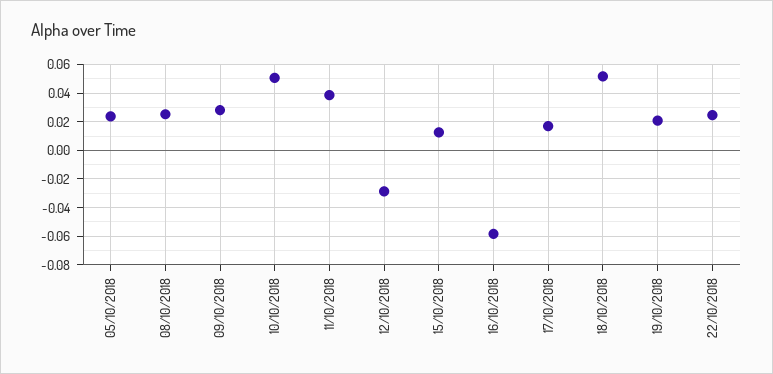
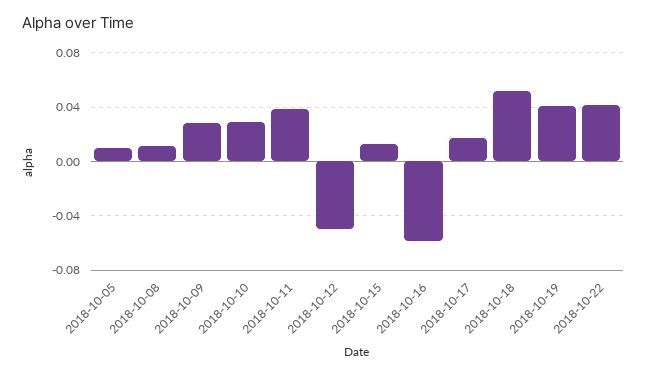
  {
-   "05/10/2018": 0.025,
+   "05/10/2018": 0.01,
-   "08/10/2018": 0.025,
+   "08/10/2018": 0.01,
    "09/10/2018": 0.03,
-   "10/10/2018": 0.05,
+   "10/10/2018": 0.03,
    "11/10/2018": 0.04,
-   "12/10/2018": -0.03,
+   "12/10/2018": -0.05,
    "15/10/2018": 0.015,
    "16/10/2018": -0.06,
    "17/10/2018": 0.015,
    "18/10/2018": 0.05,
-   "19/10/2018": 0.02,
+   "19/10/2018": 0.04,
-   "22/10/2018": 0.025
+   "22/10/2018": 0.04
  }

